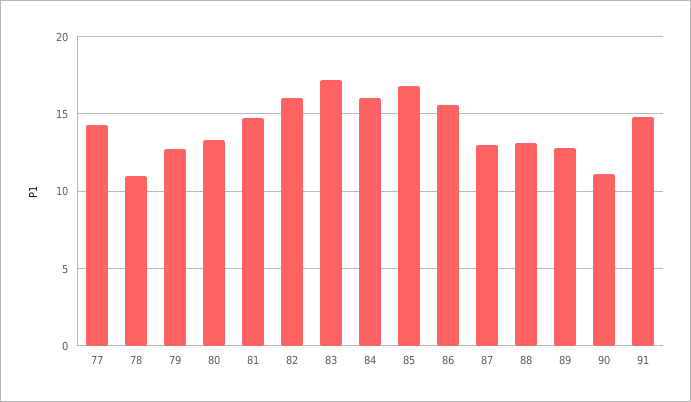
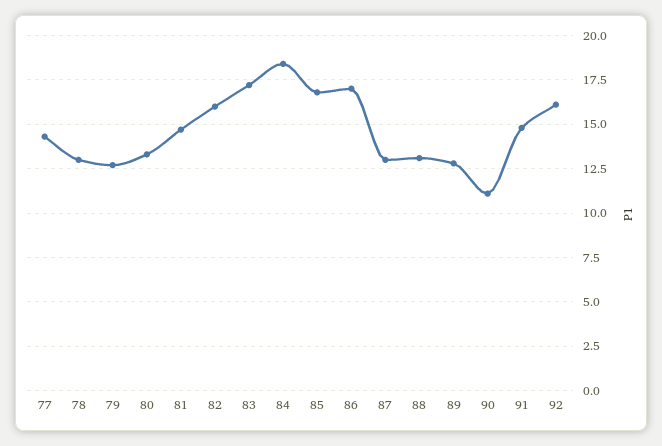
  {
    "77": 14.5,
-   "78": 11,
+   "78": 13,
    "79": 12.5,
    "80": 13.5,
    "81": 14.5,
    "82": 16,
    "83": 17,
-   "84": 16,
+   "84": 18.5,
    "85": 17,
-   "86": 15.5,
+   "86": 17,
    "87": 13,
    "88": 13,
    "89": 13,
    "90": 11,
-   "91": 15
+   "91": 15,
+   "92": 16
  }

